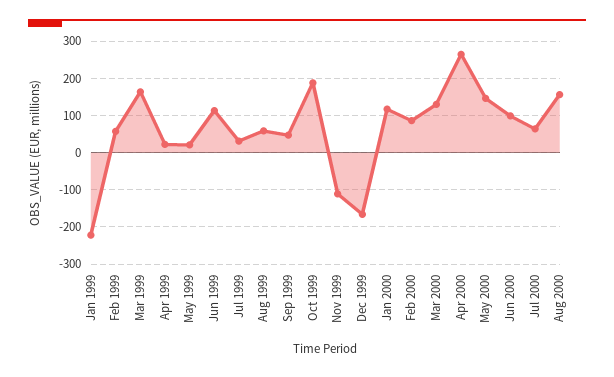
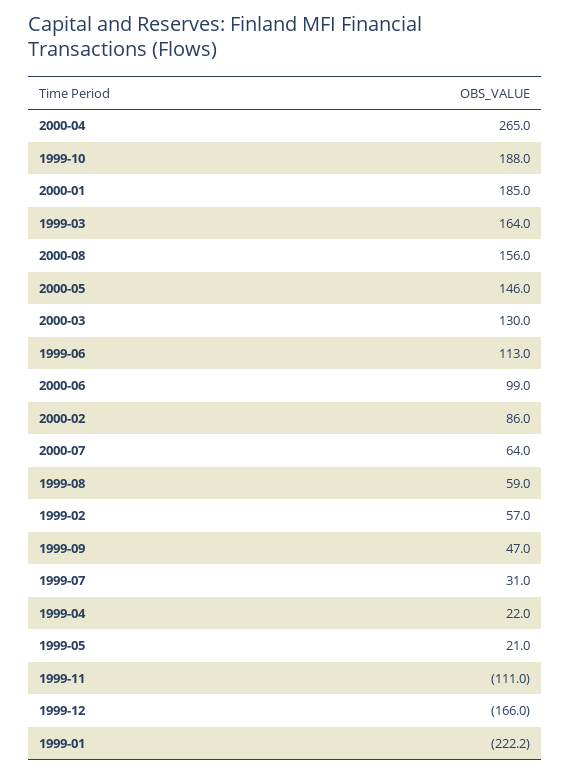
  {
    "Jan 1999": -222.2,
    "Feb 1999": 57,
    "Mar 1999": 164,
    "Apr 1999": 22,
    "May 1999": 21,
    "Jun 1999": 113,
    "Jul 1999": 31,
    "Aug 1999": 59,
    "Sep 1999": 47,
    "Oct 1999": 188,
    "Nov 1999": -111,
    "Dec 1999": -166,
-   "Jan 2000": 120,
+   "Jan 2000": 185,
    "Feb 2000": 86,
    "Mar 2000": 130,
    "Apr 2000": 265,
    "May 2000": 146,
    "Jun 2000": 99,
    "Jul 2000": 64,
    "Aug 2000": 156
  }

